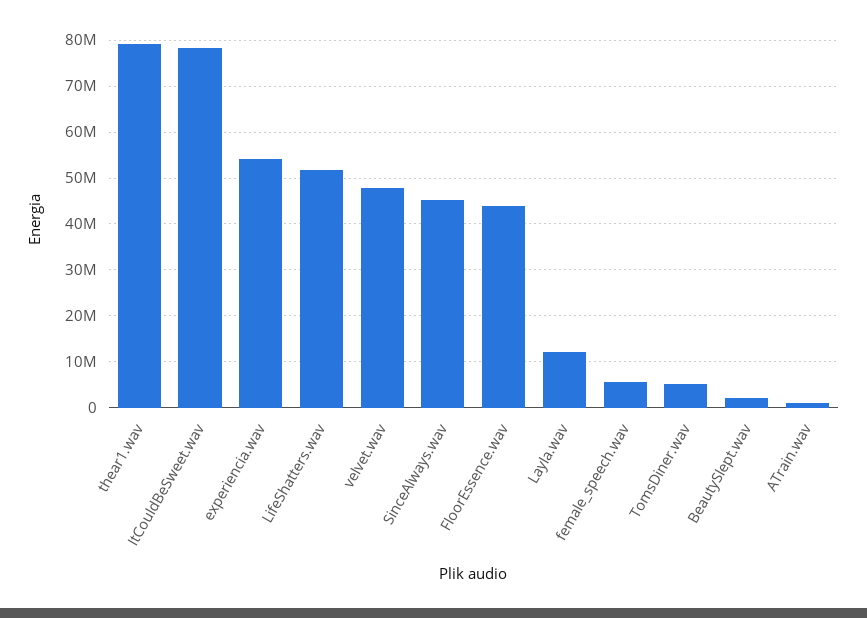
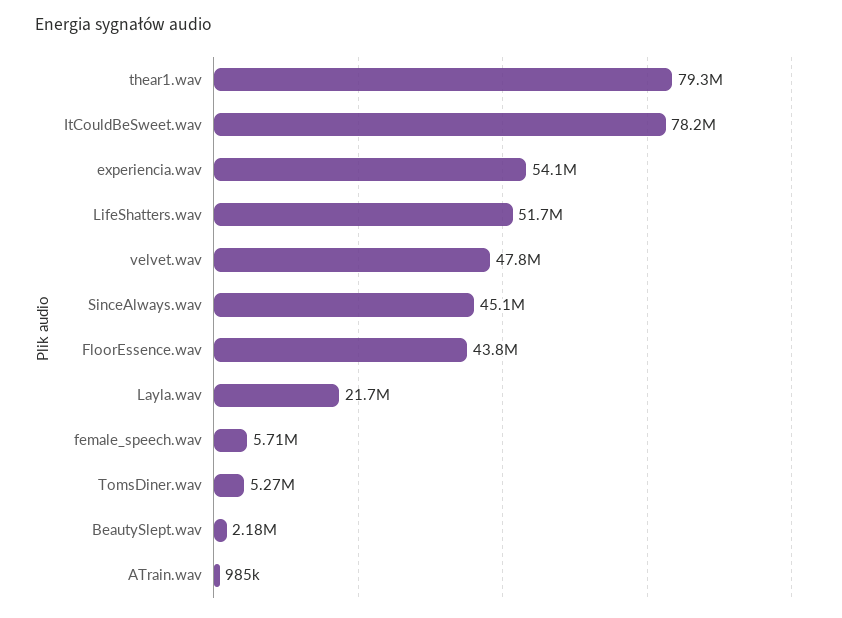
  {
    "thear1.wav": 79300000,
    "ItCouldBeSweet.wav": 78200000,
    "experiencia.wav": 54100000,
    "LifeShatters.wav": 51700000,
    "velvet.wav": 47800000,
    "SinceAlways.wav": 45100000,
    "FloorEssence.wav": 43800000,
-   "Layla.wav": 12000000,
+   "Layla.wav": 21700000,
    "female_speech.wav": 5710000,
    "TomsDiner.wav": 5270000,
    "BeautySlept.wav": 2180000,
    "ATrain.wav": 985000
  }

